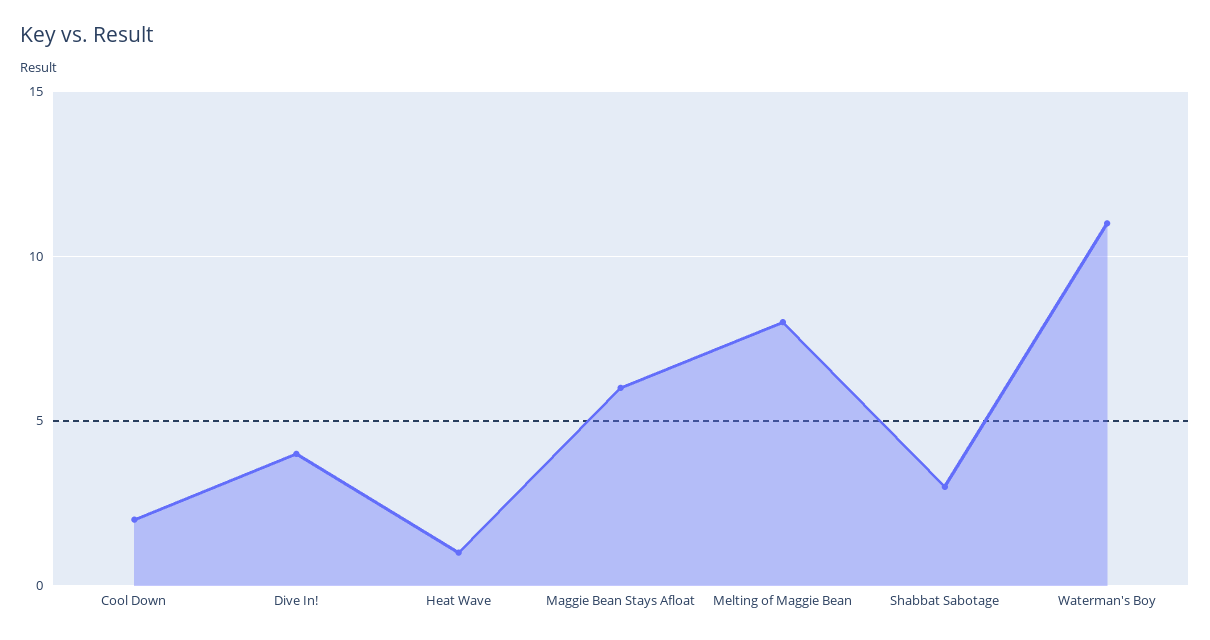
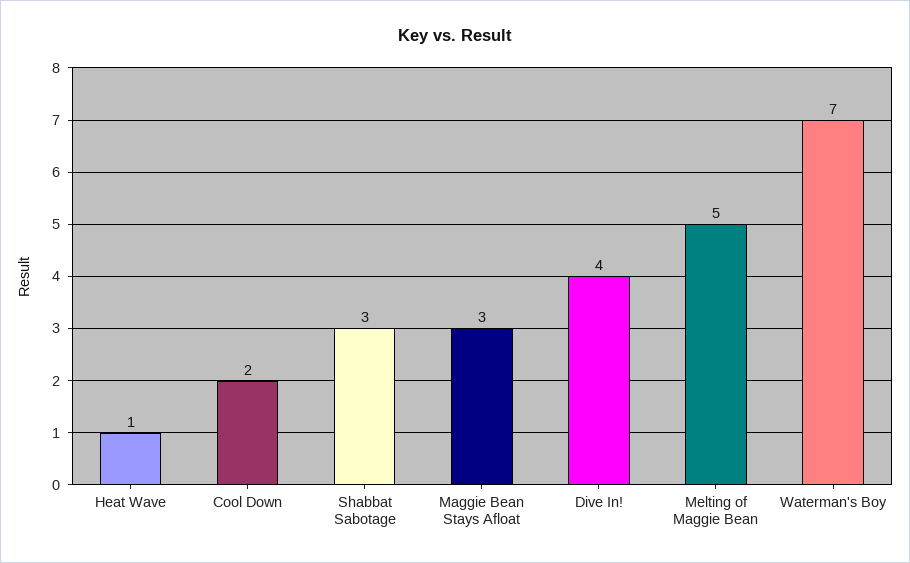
  {
    "Cool Down": 2,
    "Dive In!": 4,
    "Heat Wave": 1,
-   "Maggie Bean Stays Afloat": 6,
+   "Maggie Bean Stays Afloat": 3,
-   "Melting of Maggie Bean": 8,
+   "Melting of Maggie Bean": 5,
    "Shabbat Sabotage": 3,
-   "Waterman's Boy": 11
+   "Waterman's Boy": 7
  }

